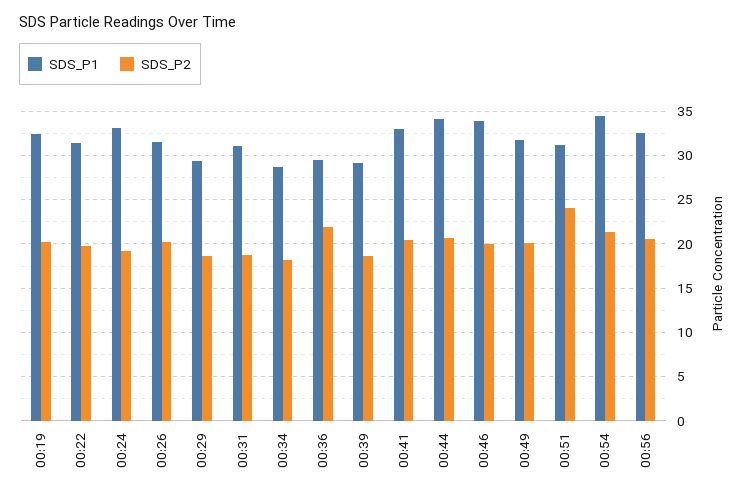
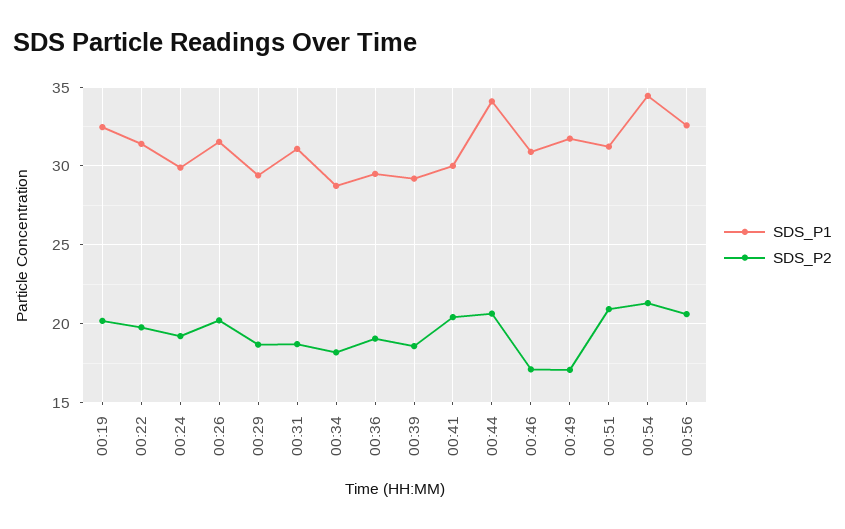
  {
    "SDS_P1": {
      "00:19": 32.5,
      "00:22": 31.5,
-     "00:24": 33,
+     "00:24": 30,
      "00:26": 31.5,
      "00:29": 29.5,
      "00:31": 31,
      "00:34": 28.5,
      "00:36": 29.5,
      "00:39": 29,
-     "00:41": 33,
+     "00:41": 30,
      "00:44": 34,
-     "00:46": 34,
+     "00:46": 31,
      "00:49": 31.5,
      "00:51": 31,
      "00:54": 34.5,
      "00:56": 32.5
    },
    "SDS_P2": {
      "00:19": 20,
      "00:22": 20,
      "00:24": 19,
      "00:26": 20,
      "00:29": 18.5,
      "00:31": 18.5,
      "00:34": 18,
-     "00:36": 22,
+     "00:36": 19,
      "00:39": 18.5,
      "00:41": 20.5,
      "00:44": 20.5,
-     "00:46": 20,
+     "00:46": 17,
-     "00:49": 20,
+     "00:49": 17,
-     "00:51": 24,
+     "00:51": 21,
      "00:54": 21.5,
      "00:56": 20.5
    }
  }

